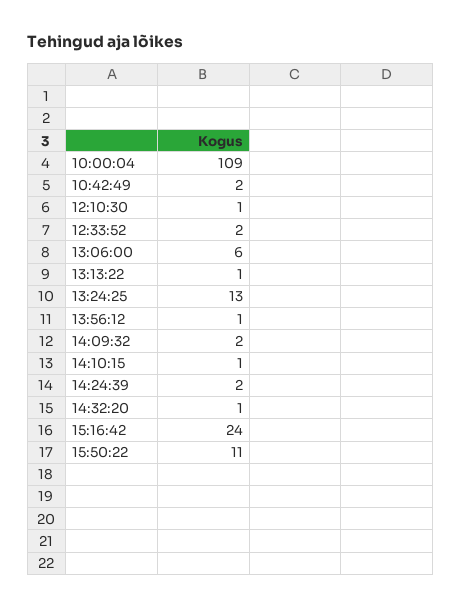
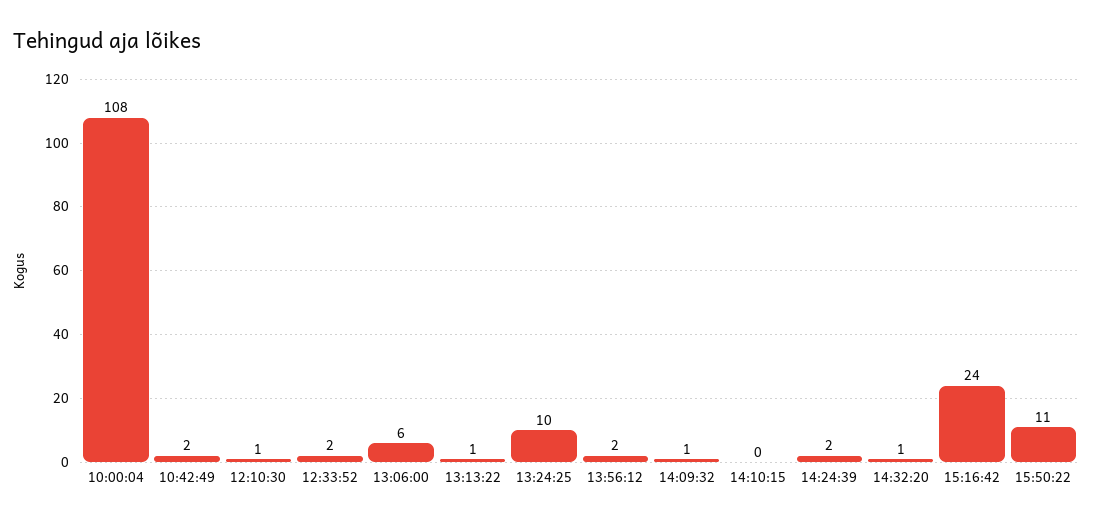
  {
-   "10:00:04": 109,
+   "10:00:04": 108,
    "10:42:49": 2,
    "12:10:30": 1,
    "12:33:52": 2,
    "13:06:00": 6,
    "13:13:22": 1,
-   "13:24:25": 13,
+   "13:24:25": 10,
-   "13:56:12": 1,
+   "13:56:12": 2,
-   "14:09:32": 2,
+   "14:09:32": 1,
-   "14:10:15": 1,
+   "14:10:15": 0,
    "14:24:39": 2,
    "14:32:20": 1,
    "15:16:42": 24,
    "15:50:22": 11
  }

